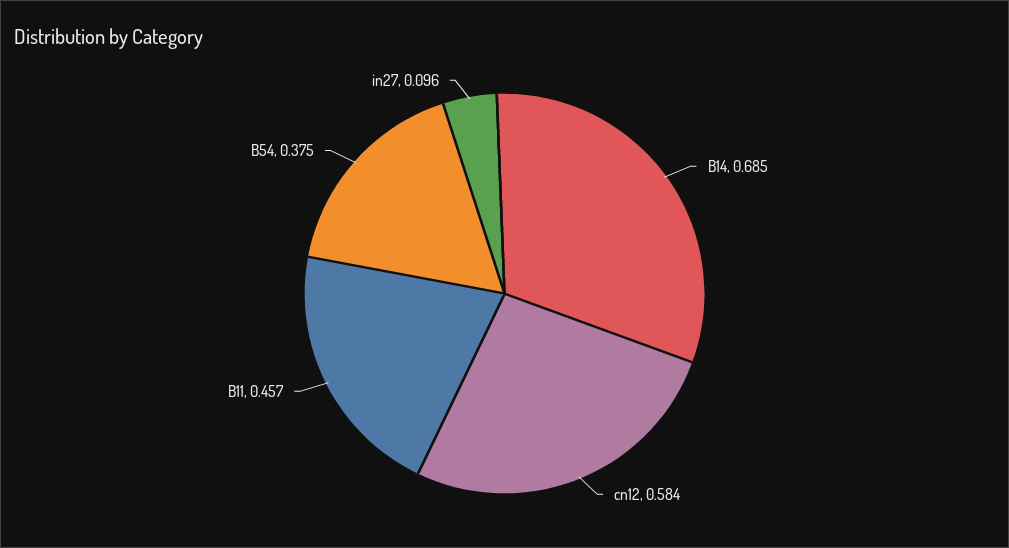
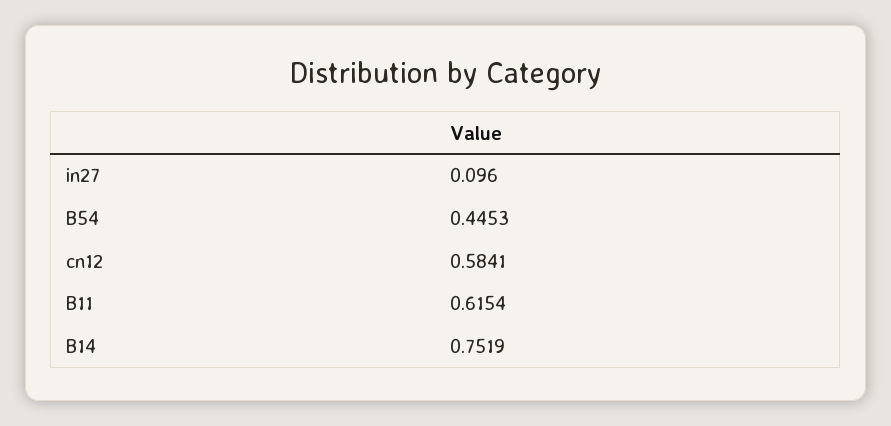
  {
-   "B14": 0.685,
+   "B14": 0.7519,
    "cn12": 0.5841,
-   "B11": 0.457,
+   "B11": 0.6154,
-   "B54": 0.375,
+   "B54": 0.4453,
    "in27": 0.096
  }

